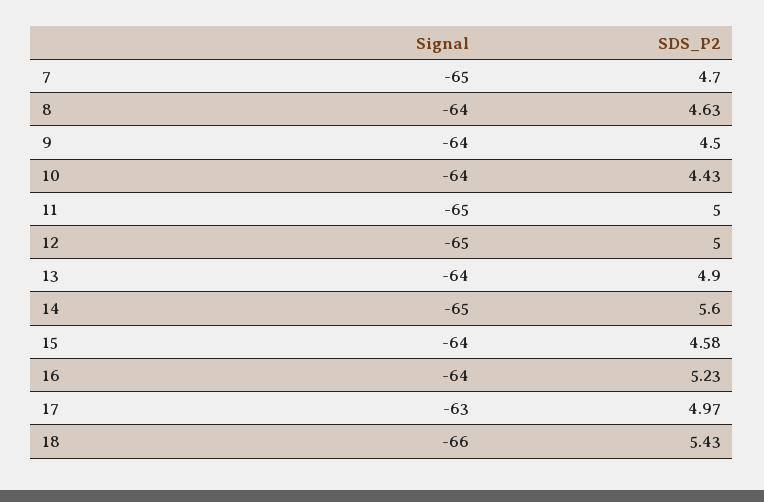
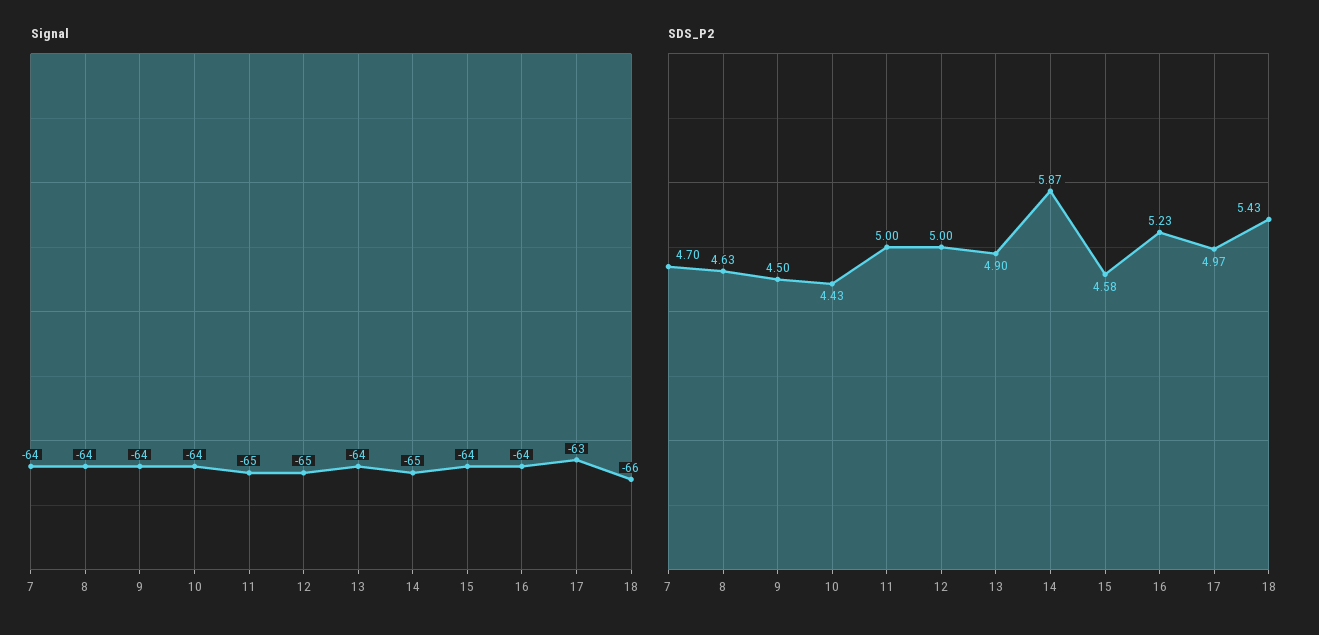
  {
    "Signal": {
-     "7": -65,
+     "7": -64,
      "8": -64,
      "9": -64,
      "10": -64,
      "11": -65,
      "12": -65,
      "13": -64,
      "14": -65,
      "15": -64,
      "16": -64,
      "17": -63,
      "18": -66
    },
    "SDS_P2": {
      "7": 4.7,
      "8": 4.63,
      "9": 4.5,
      "10": 4.43,
      "11": 5,
      "12": 5,
      "13": 4.9,
-     "14": 5.6,
+     "14": 5.87,
      "15": 4.58,
      "16": 5.23,
      "17": 4.97,
      "18": 5.43
    }
  }

